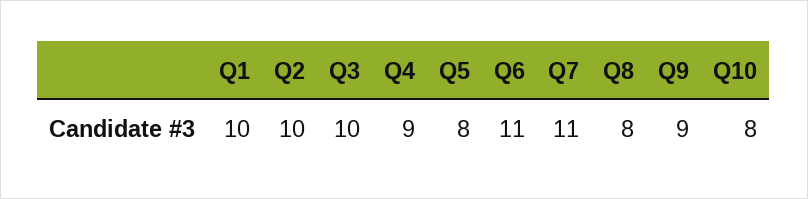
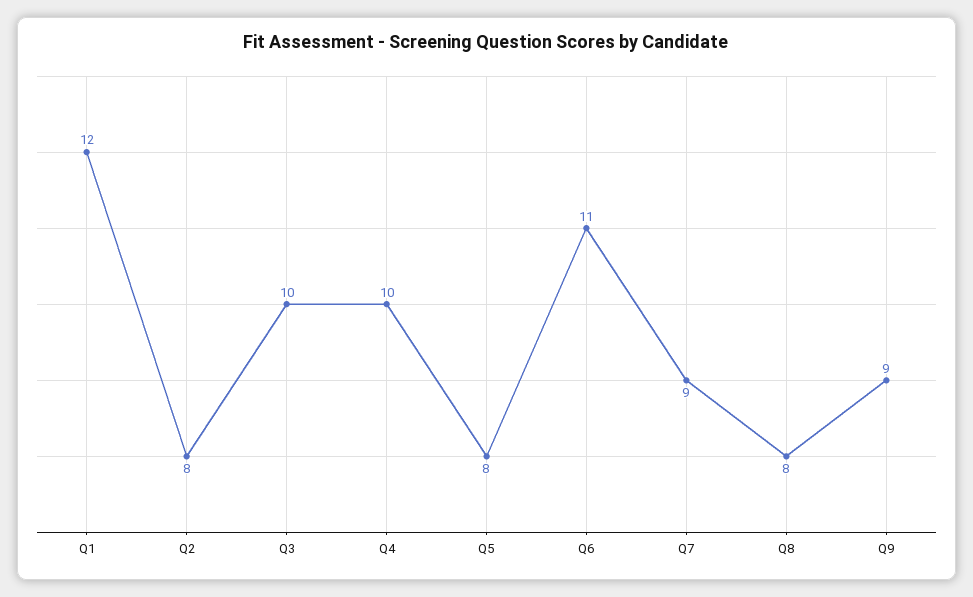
  {
-   "Q1": 10,
+   "Q1": 12,
-   "Q2": 10,
+   "Q2": 8,
    "Q3": 10,
-   "Q4": 9,
+   "Q4": 10,
    "Q5": 8,
    "Q6": 11,
-   "Q7": 11,
+   "Q7": 9,
    "Q8": 8,
-   "Q9": 9,
+   "Q9": 9
-   "Q10": 8
  }

